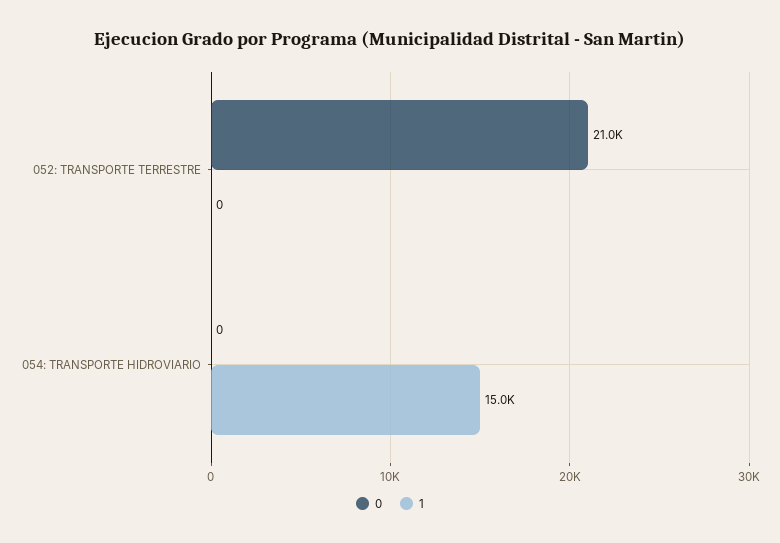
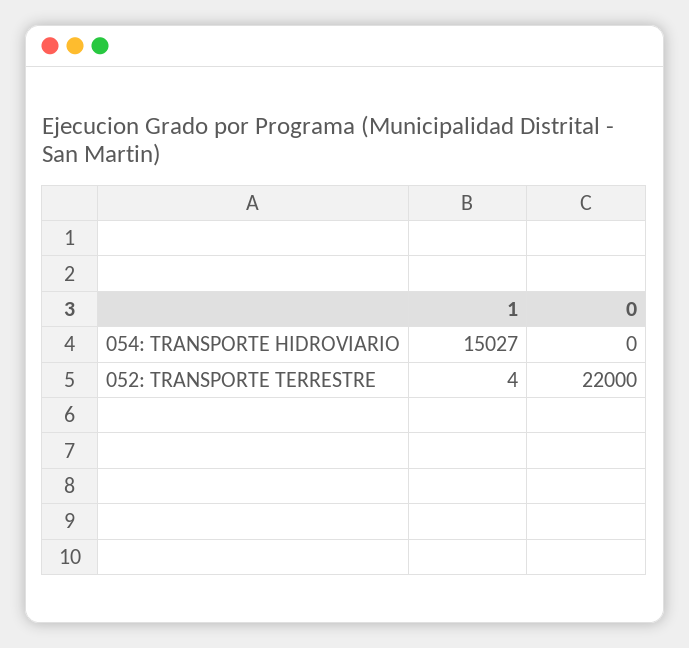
  {
    "0": {
-     "052: TRANSPORTE TERRESTRE": 21000,
+     "052: TRANSPORTE TERRESTRE": 22000,
      "054: TRANSPORTE HIDROVIARIO": 0
    },
    "1": {
-     "052: TRANSPORTE TERRESTRE": 0,
+     "052: TRANSPORTE TERRESTRE": 4,
      "054: TRANSPORTE HIDROVIARIO": 15027
    }
  }

